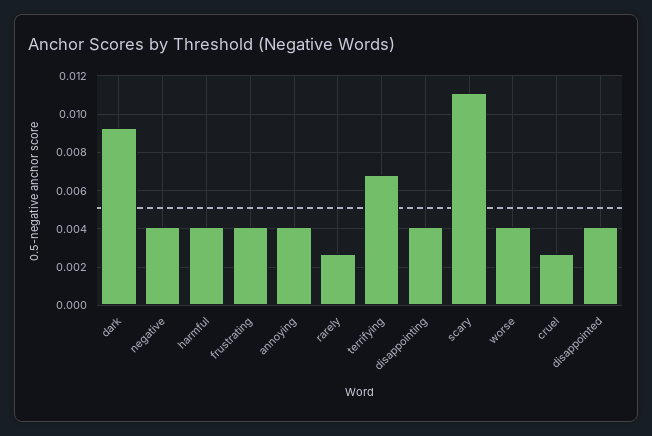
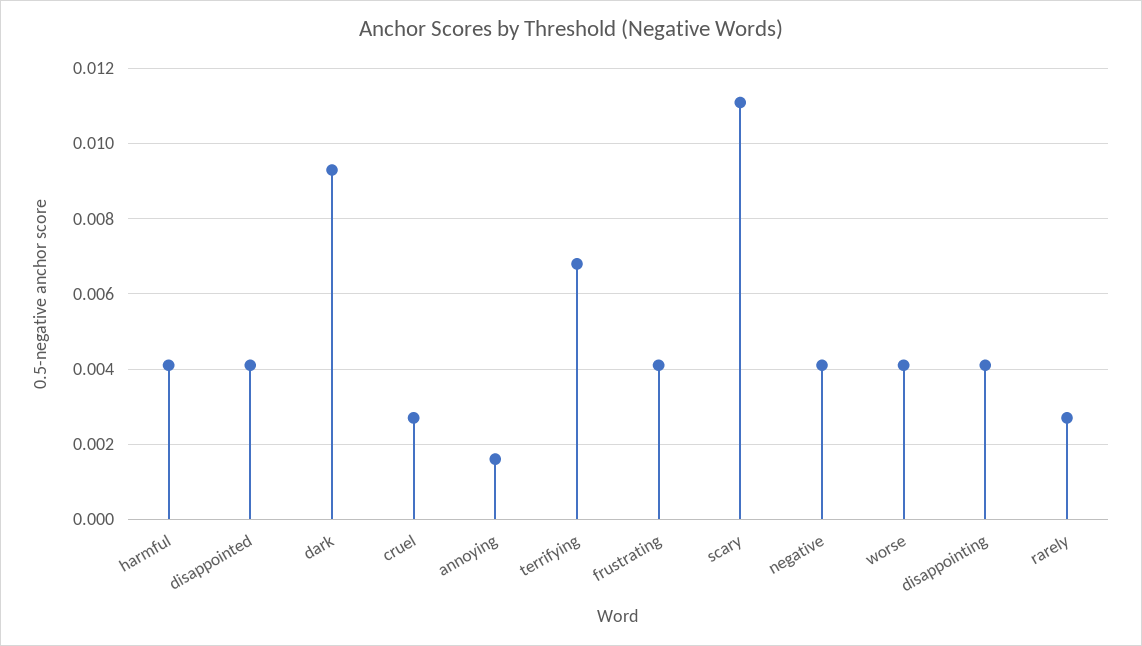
  {
    "dark": 0.0095,
    "negative": 0.004,
    "harmful": 0.004,
    "frustrating": 0.004,
-   "annoying": 0.004,
+   "annoying": 0.0015,
    "rarely": 0.0025,
    "terrifying": 0.007,
    "disappointing": 0.004,
    "scary": 0.011,
    "worse": 0.004,
    "cruel": 0.0025,
    "disappointed": 0.004
  }

